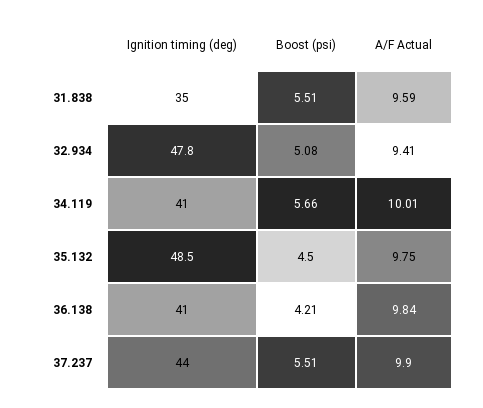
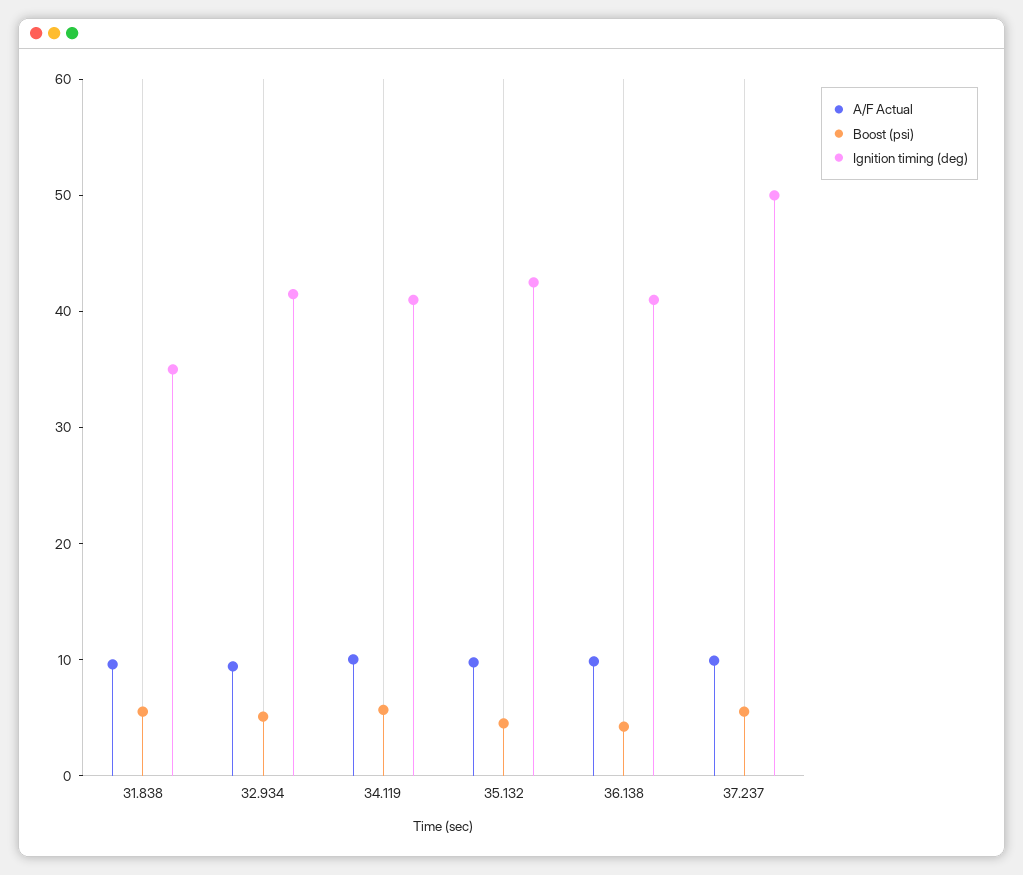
  {
    "Ignition timing (deg)": {
      "31.838": 35,
-     "32.934": 47.8,
+     "32.934": 42,
      "34.119": 41,
-     "35.132": 48.5,
+     "35.132": 42,
      "36.138": 41,
-     "37.237": 44
+     "37.237": 50
    },
    "Boost (psi)": {
      "31.838": 5.51,
      "32.934": 5.08,
      "34.119": 5.66,
      "35.132": 4.5,
      "36.138": 4.21,
      "37.237": 5.51
    },
    "A/F Actual": {
      "31.838": 9.59,
      "32.934": 9.41,
      "34.119": 10.01,
      "35.132": 9.75,
      "36.138": 9.84,
      "37.237": 9.9
    }
  }

